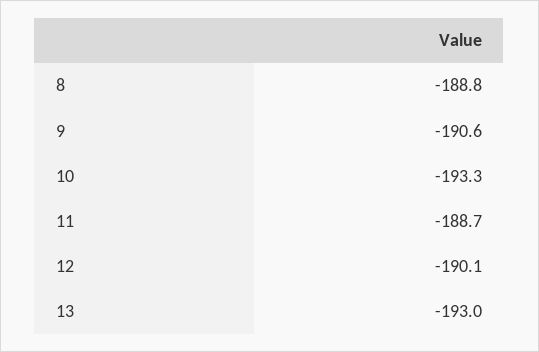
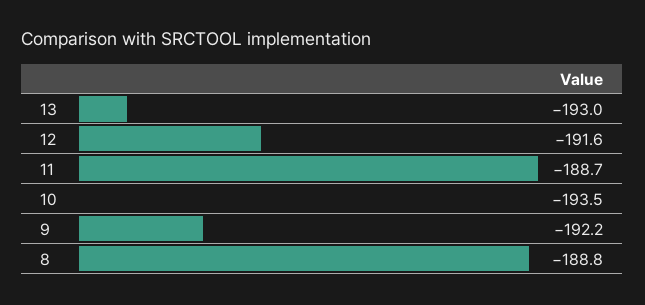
  {
    "8": -188.8,
-   "9": -190.6,
+   "9": -192.2,
-   "10": -193.3,
+   "10": -193.5,
    "11": -188.7,
-   "12": -190.1,
+   "12": -191.6,
    "13": -193
  }

